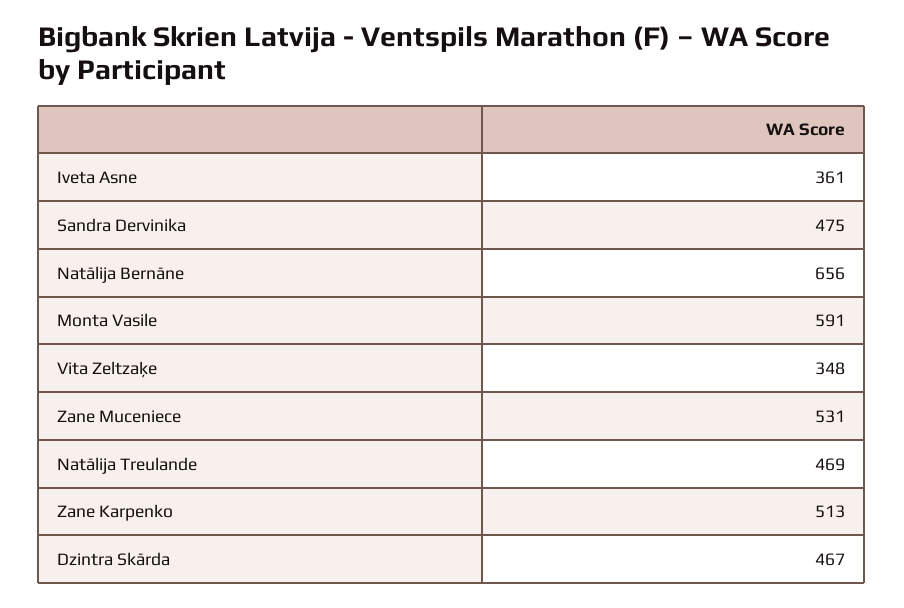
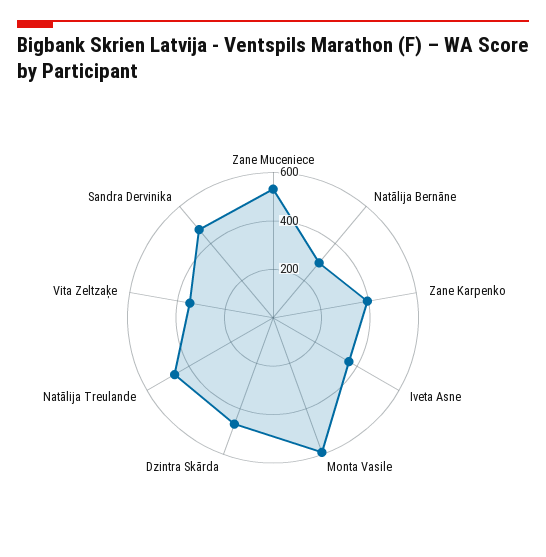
  {
    "Iveta Asne": 361,
    "Sandra Dervinika": 475,
-   "Natālija Bernāne": 656,
+   "Natālija Bernāne": 300,
    "Monta Vasile": 591,
    "Vita Zeltzaķe": 348,
    "Zane Muceniece": 531,
    "Natālija Treulande": 469,
-   "Zane Karpenko": 513,
+   "Zane Karpenko": 400,
    "Dzintra Skārda": 467
  }

